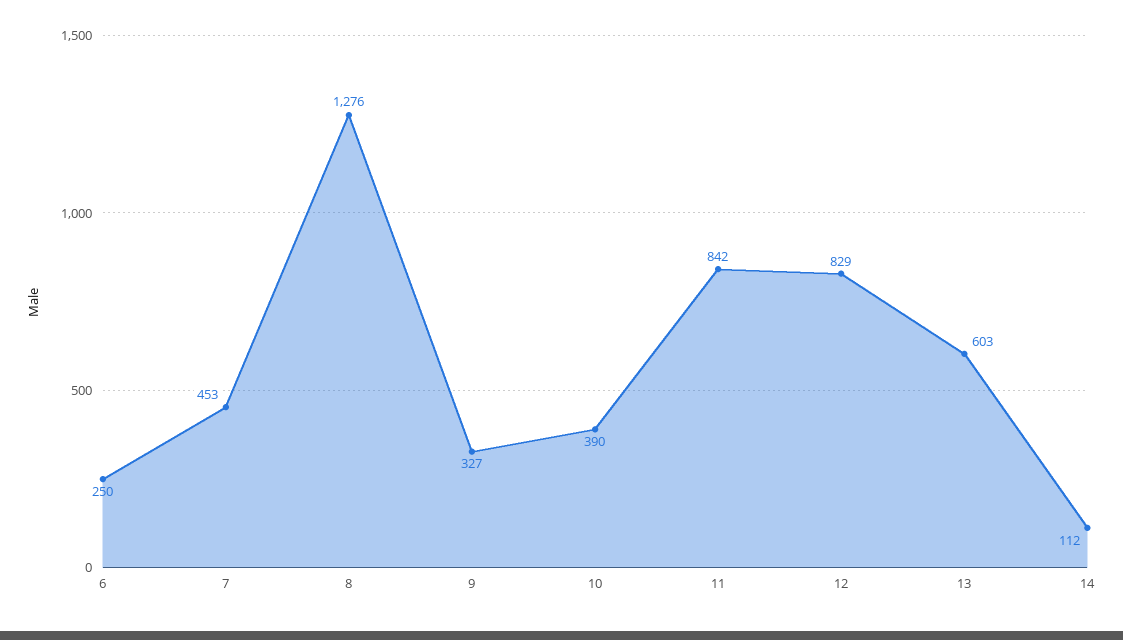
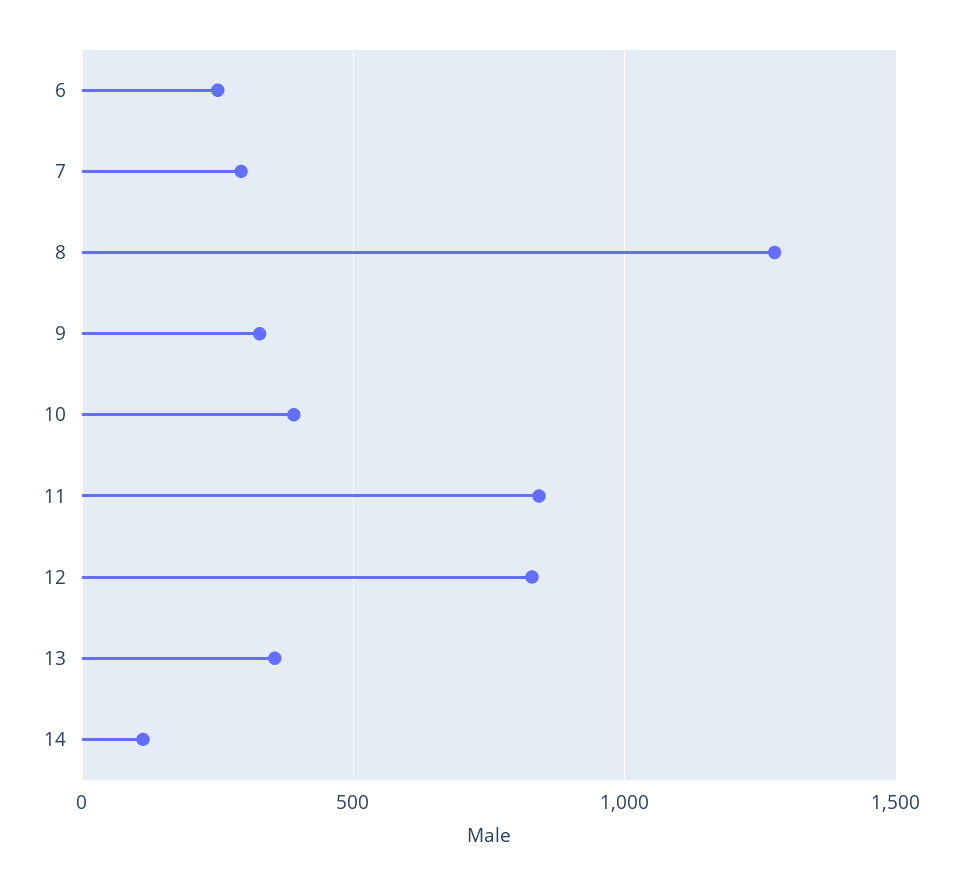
  {
    "6": 250,
-   "7": 453,
+   "7": 300,
    "8": 1276,
    "9": 327,
    "10": 390,
    "11": 842,
    "12": 829,
-   "13": 603,
+   "13": 350,
    "14": 112
  }

